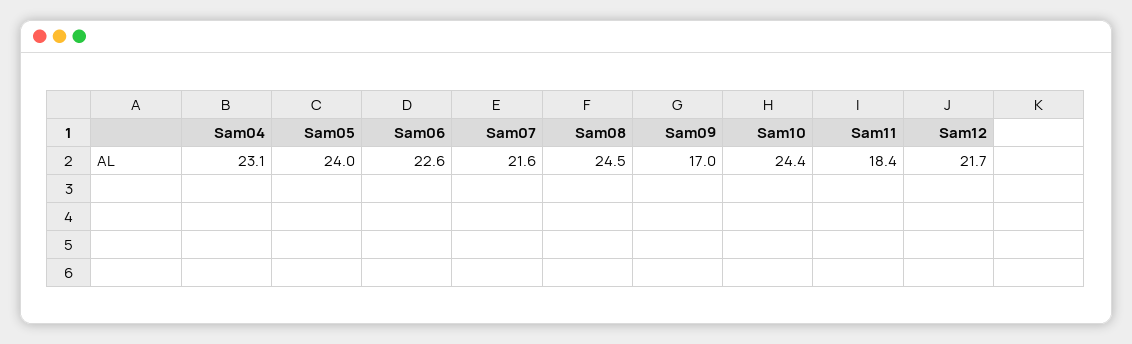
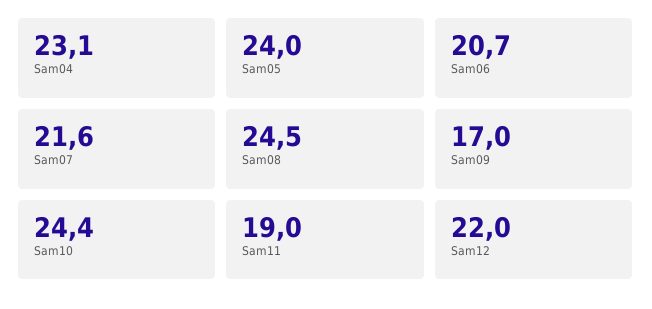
  {
    "Sam04": 23.1,
    "Sam05": 24,
-   "Sam06": 22.6,
+   "Sam06": 20.7,
    "Sam07": 21.6,
    "Sam08": 24.5,
    "Sam09": 17,
    "Sam10": 24.4,
-   "Sam11": 18.4,
+   "Sam11": 19,
-   "Sam12": 21.7
+   "Sam12": 22
  }

